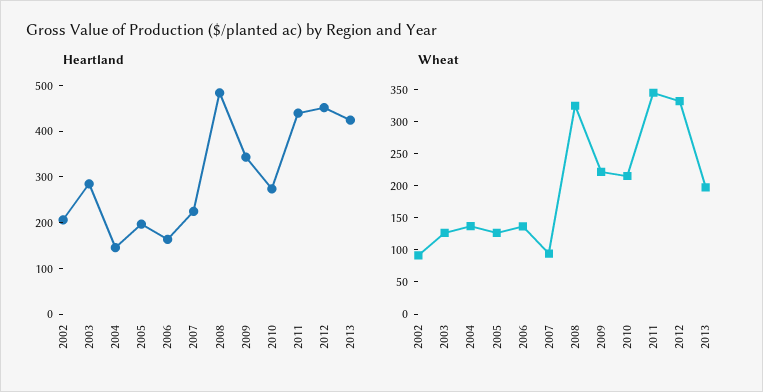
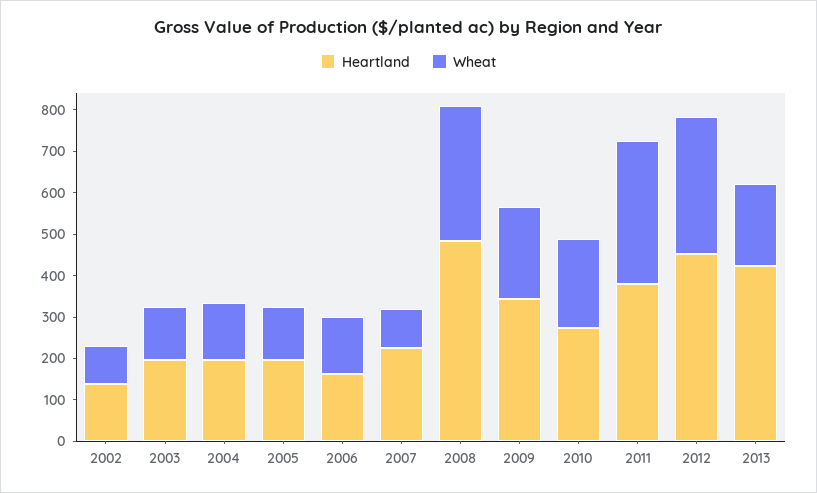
  {
    "Heartland": {
-     "2002": 200,
+     "2002": 140,
-     "2003": 280,
+     "2003": 200,
-     "2004": 140,
+     "2004": 200,
      "2005": 200,
      "2006": 160,
      "2007": 220,
      "2008": 480,
      "2009": 340,
      "2010": 280,
-     "2011": 440,
+     "2011": 380,
      "2012": 460,
      "2013": 420
    },
    "Wheat": {
      "2002": 100,
      "2003": 120,
      "2004": 140,
      "2005": 120,
      "2006": 140,
      "2007": 100,
      "2008": 320,
      "2009": 220,
      "2010": 220,
      "2011": 340,
      "2012": 340,
      "2013": 200
    }
  }

